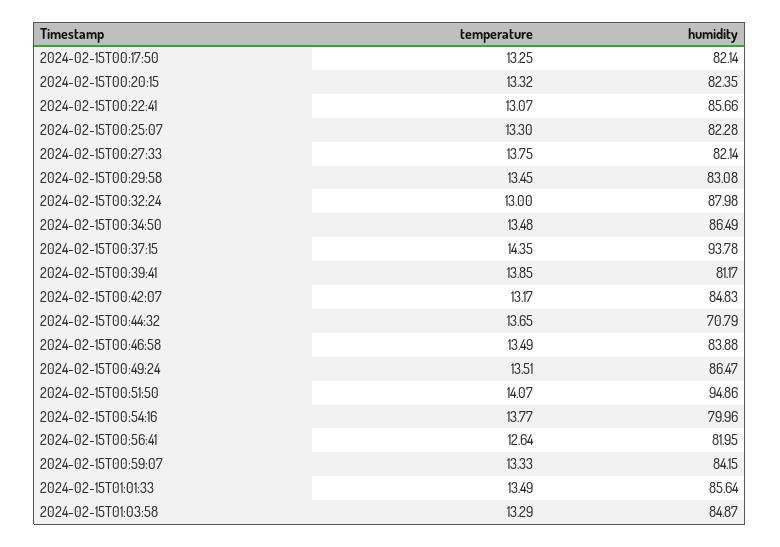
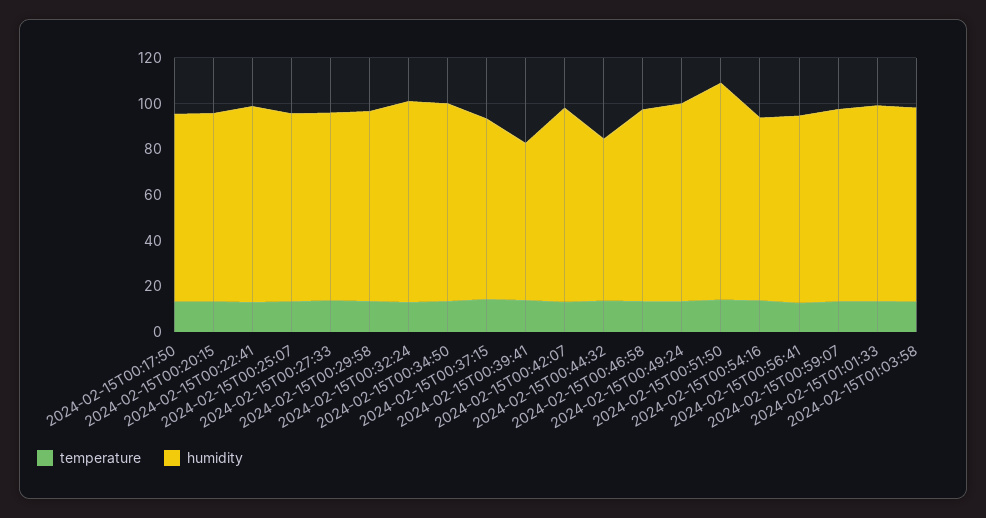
  {
    "temperature": {
      "2024-02-15T00:17:50": 13.25,
      "2024-02-15T00:20:15": 13.32,
      "2024-02-15T00:22:41": 13.07,
      "2024-02-15T00:25:07": 13.3,
      "2024-02-15T00:27:33": 13.75,
      "2024-02-15T00:29:58": 13.45,
      "2024-02-15T00:32:24": 13,
      "2024-02-15T00:34:50": 13.48,
      "2024-02-15T00:37:15": 14.35,
      "2024-02-15T00:39:41": 13.85,
      "2024-02-15T00:42:07": 13.17,
      "2024-02-15T00:44:32": 13.65,
      "2024-02-15T00:46:58": 13.49,
      "2024-02-15T00:49:24": 13.51,
      "2024-02-15T00:51:50": 14.07,
      "2024-02-15T00:54:16": 13.77,
      "2024-02-15T00:56:41": 12.64,
      "2024-02-15T00:59:07": 13.33,
      "2024-02-15T01:01:33": 13.49,
      "2024-02-15T01:03:58": 13.29
    },
    "humidity": {
      "2024-02-15T00:17:50": 82.14,
      "2024-02-15T00:20:15": 82.35,
      "2024-02-15T00:22:41": 85.66,
      "2024-02-15T00:25:07": 82.28,
      "2024-02-15T00:27:33": 82.14,
      "2024-02-15T00:29:58": 83.08,
      "2024-02-15T00:32:24": 87.98,
      "2024-02-15T00:34:50": 86.49,
-     "2024-02-15T00:37:15": 93.78,
+     "2024-02-15T00:37:15": 80,
-     "2024-02-15T00:39:41": 81.17,
+     "2024-02-15T00:39:41": 70,
      "2024-02-15T00:42:07": 84.83,
      "2024-02-15T00:44:32": 70.79,
      "2024-02-15T00:46:58": 83.88,
      "2024-02-15T00:49:24": 86.47,
      "2024-02-15T00:51:50": 94.86,
      "2024-02-15T00:54:16": 79.96,
      "2024-02-15T00:56:41": 81.95,
      "2024-02-15T00:59:07": 84.15,
      "2024-02-15T01:01:33": 85.64,
      "2024-02-15T01:03:58": 84.87
    }
  }

